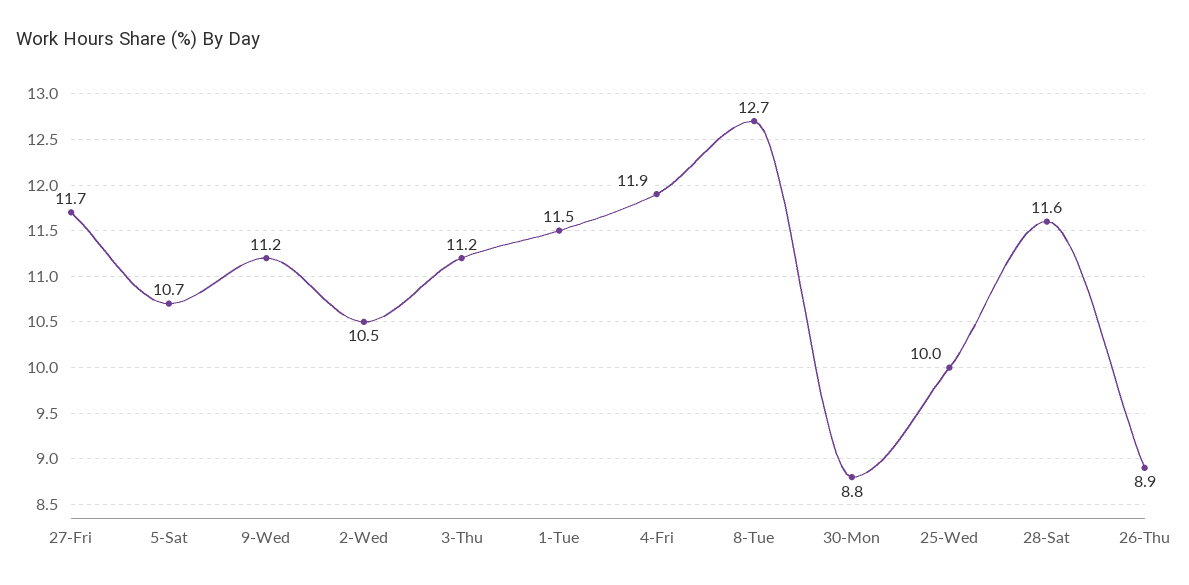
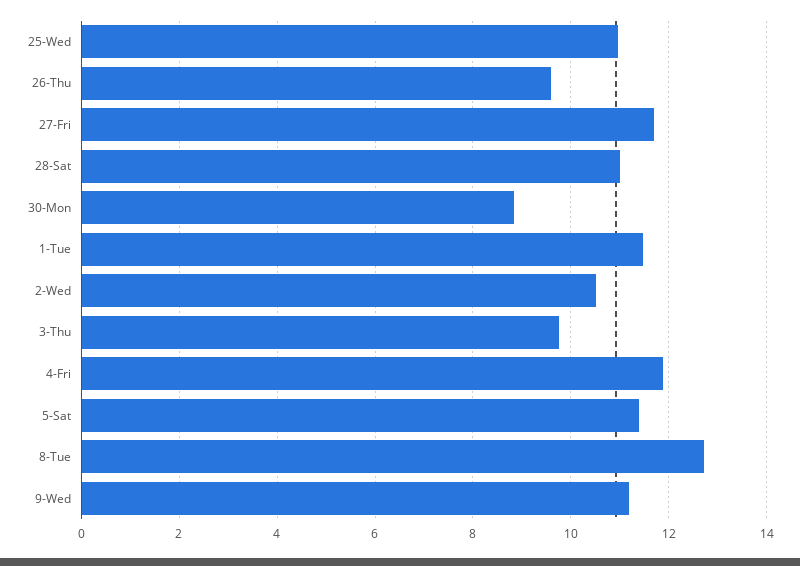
  {
    "27-Fri": 11.7,
-   "5-Sat": 10.7,
+   "5-Sat": 11.4,
    "9-Wed": 11.2,
    "2-Wed": 10.5,
-   "3-Thu": 11.2,
+   "3-Thu": 9.8,
    "1-Tue": 11.5,
    "4-Fri": 11.9,
    "8-Tue": 12.7,
    "30-Mon": 8.8,
-   "25-Wed": 10,
+   "25-Wed": 11,
-   "28-Sat": 11.6,
+   "28-Sat": 11,
-   "26-Thu": 8.9
+   "26-Thu": 9.6
  }

